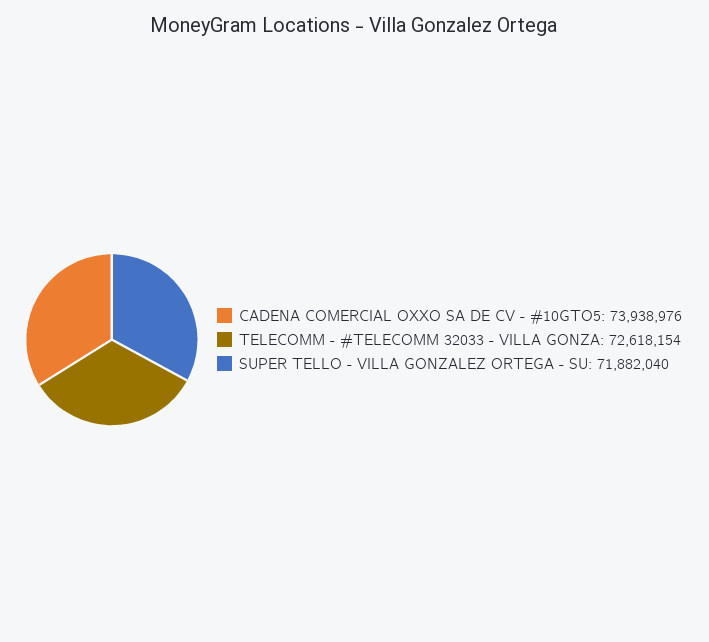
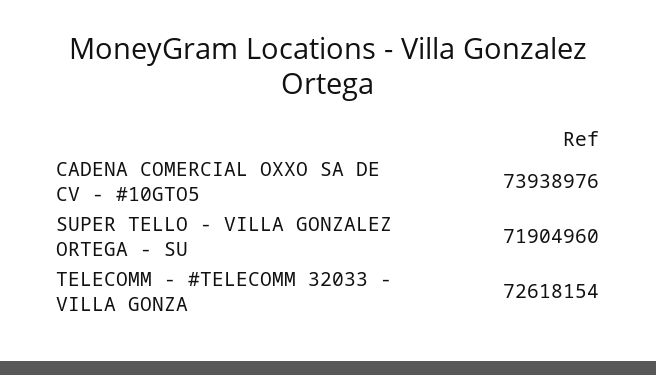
  {
    "CADENA COMERCIAL OXXO SA DE CV - #10GTO5": 73938976,
    "TELECOMM - #TELECOMM 32033 - VILLA GONZA": 72618154,
-   "SUPER TELLO - VILLA GONZALEZ ORTEGA - SU": 71882040
+   "SUPER TELLO - VILLA GONZALEZ ORTEGA - SU": 71904960
  }

